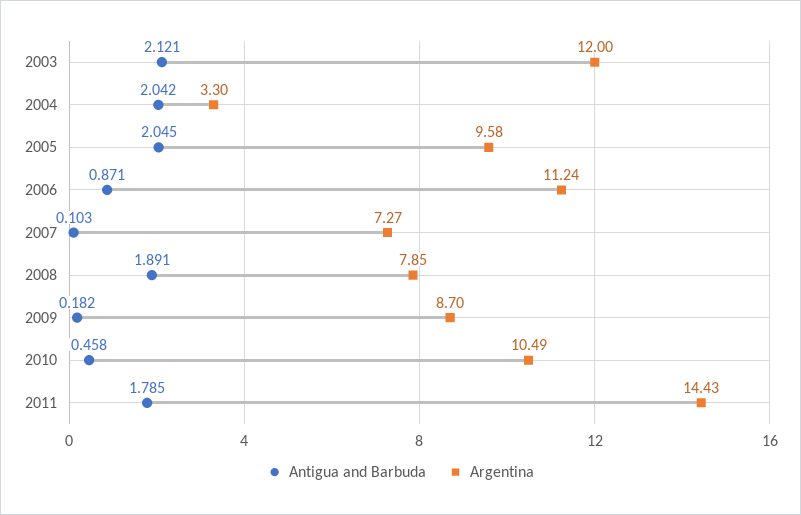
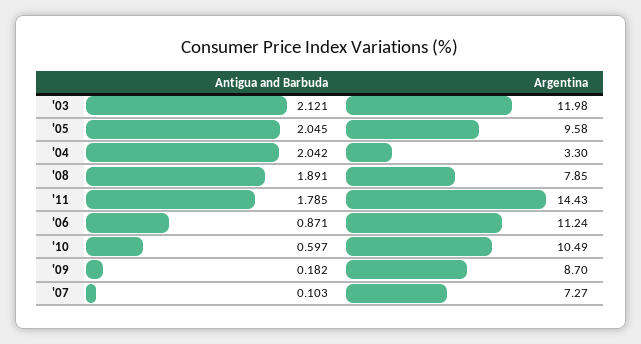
  {
    "Antigua and Barbuda": {
      "2003": 2.121,
      "2004": 2.042,
      "2005": 2.045,
      "2006": 0.871,
      "2007": 0.103,
      "2008": 1.891,
      "2009": 0.182,
-     "2010": 0.458,
+     "2010": 0.597,
      "2011": 1.785
    },
    "Argentina": {
-     "2003": 12,
+     "2003": 11.98,
      "2004": 3.3,
      "2005": 9.58,
      "2006": 11.24,
      "2007": 7.27,
      "2008": 7.85,
      "2009": 8.7,
      "2010": 10.49,
      "2011": 14.43
    }
  }

